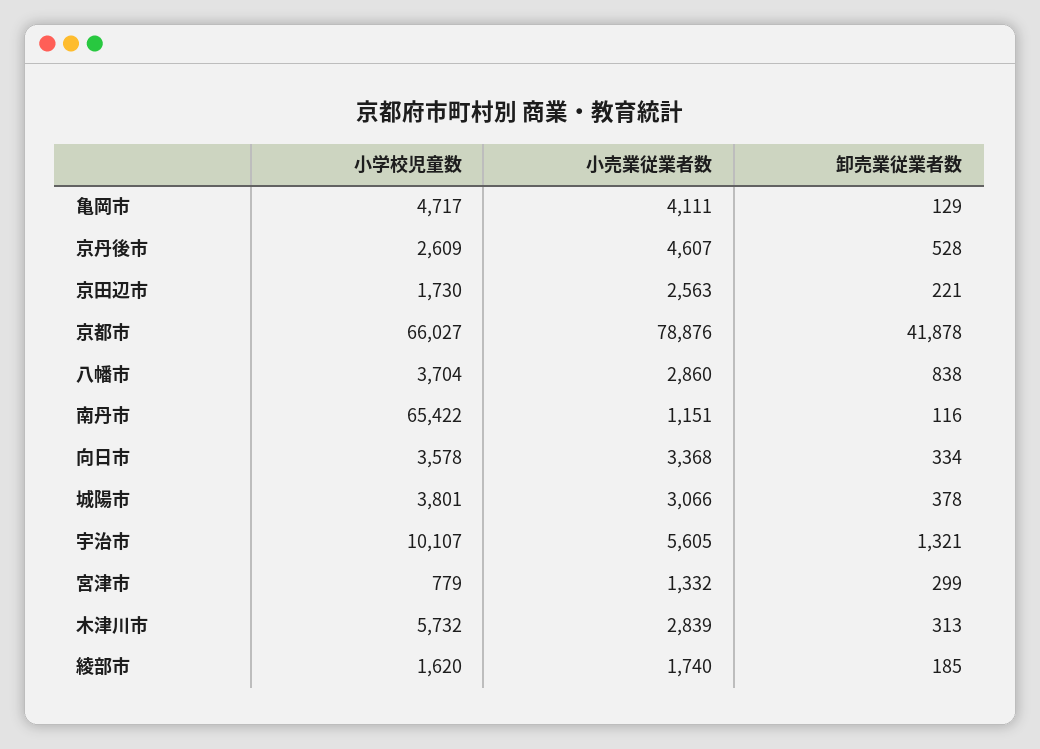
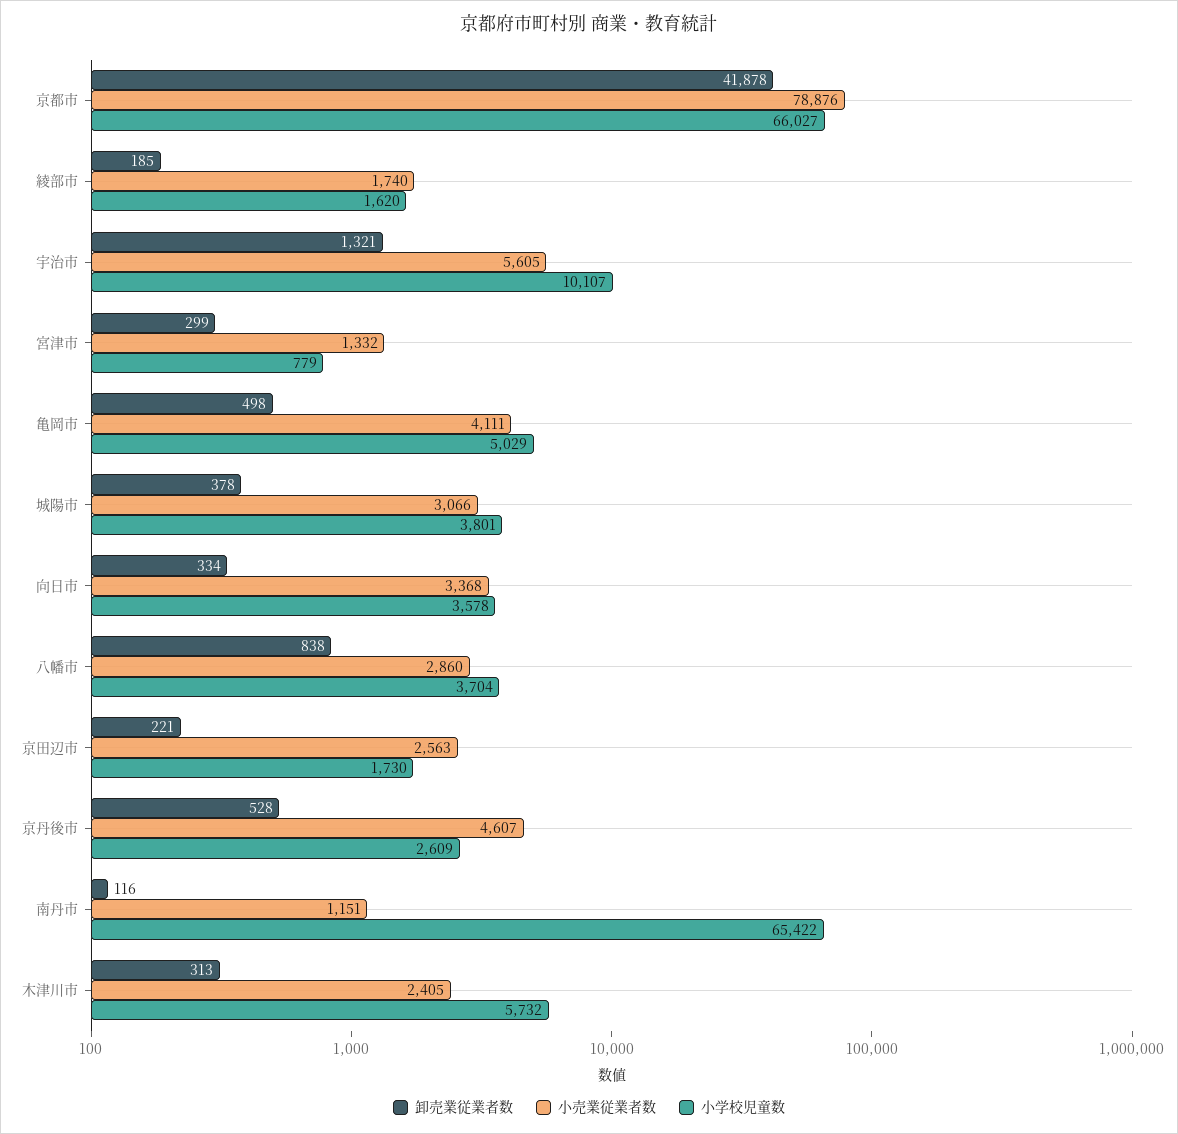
  {
    "小学校児童数": {
-     "亀岡市": 4717,
+     "亀岡市": 5029,
      "京丹後市": 2609,
      "京田辺市": 1730,
      "京都市": 66027,
      "八幡市": 3704,
      "南丹市": 65422,
      "向日市": 3578,
      "城陽市": 3801,
      "宇治市": 10107,
      "宮津市": 779,
      "木津川市": 5732,
      "綾部市": 1620
    },
    "小売業従業者数": {
      "亀岡市": 4111,
      "京丹後市": 4607,
      "京田辺市": 2563,
      "京都市": 78876,
      "八幡市": 2860,
      "南丹市": 1151,
      "向日市": 3368,
      "城陽市": 3066,
      "宇治市": 5605,
      "宮津市": 1332,
-     "木津川市": 2839,
+     "木津川市": 2405,
      "綾部市": 1740
    },
    "卸売業従業者数": {
-     "亀岡市": 129,
+     "亀岡市": 498,
      "京丹後市": 528,
      "京田辺市": 221,
      "京都市": 41878,
      "八幡市": 838,
      "南丹市": 116,
      "向日市": 334,
      "城陽市": 378,
      "宇治市": 1321,
      "宮津市": 299,
      "木津川市": 313,
      "綾部市": 185
    }
  }

